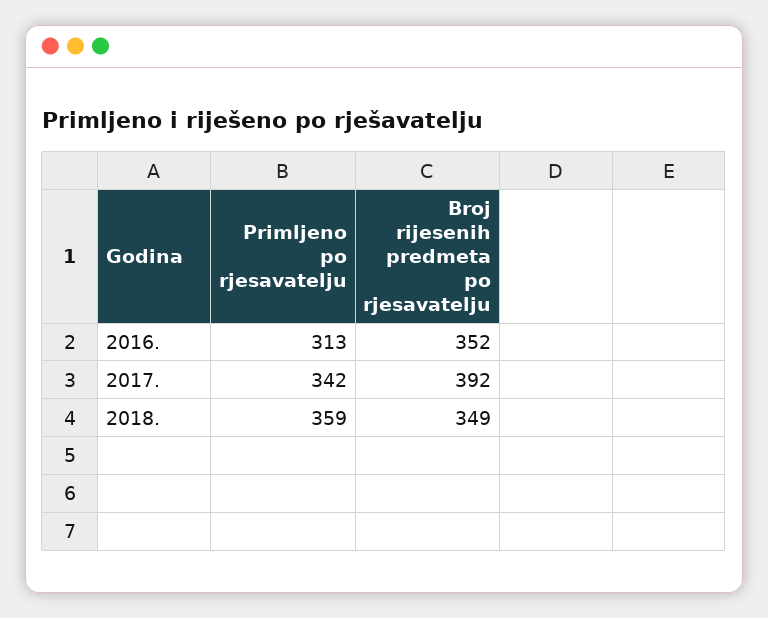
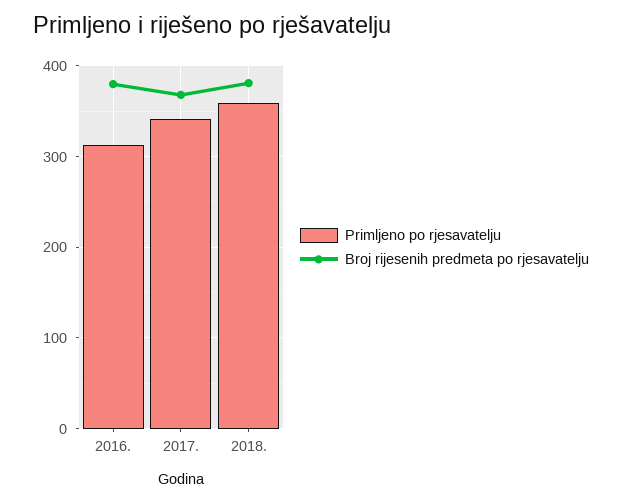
  {
    "Primljeno po rjesavatelju": {
      "2016.": 313,
      "2017.": 342,
      "2018.": 359
    },
    "Broj rijesenih predmeta po rjesavatelju": {
-     "2016.": 352,
+     "2016.": 380,
-     "2017.": 392,
+     "2017.": 370,
-     "2018.": 349
+     "2018.": 380
    }
  }

